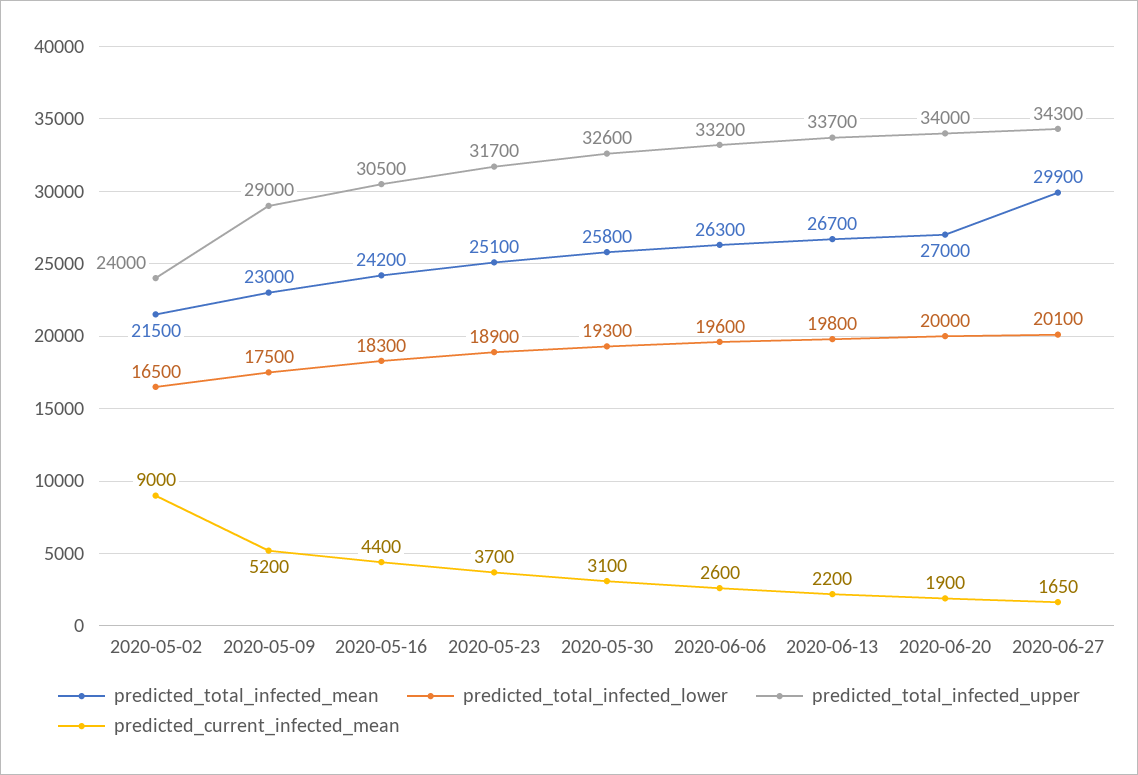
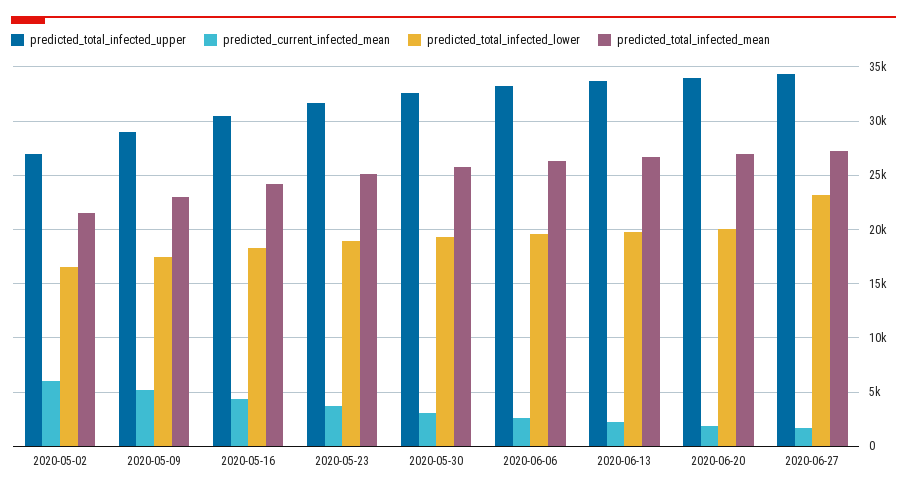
  {
    "predicted_total_infected_mean": {
      "2020-05-02": 21500,
      "2020-05-09": 23000,
      "2020-05-16": 24200,
      "2020-05-23": 25100,
      "2020-05-30": 25800,
      "2020-06-06": 26300,
      "2020-06-13": 26700,
      "2020-06-20": 27000,
-     "2020-06-27": 29900
+     "2020-06-27": 27000
    },
    "predicted_total_infected_lower": {
      "2020-05-02": 16500,
      "2020-05-09": 17500,
      "2020-05-16": 18300,
      "2020-05-23": 18900,
      "2020-05-30": 19300,
      "2020-06-06": 19600,
      "2020-06-13": 19800,
      "2020-06-20": 20000,
-     "2020-06-27": 20100
+     "2020-06-27": 23000
    },
    "predicted_total_infected_upper": {
-     "2020-05-02": 24000,
+     "2020-05-02": 27000,
      "2020-05-09": 29000,
      "2020-05-16": 30500,
      "2020-05-23": 31700,
      "2020-05-30": 32600,
      "2020-06-06": 33200,
      "2020-06-13": 33700,
      "2020-06-20": 34000,
      "2020-06-27": 34300
    },
    "predicted_current_infected_mean": {
-     "2020-05-02": 9000,
+     "2020-05-02": 6000,
      "2020-05-09": 5200,
      "2020-05-16": 4400,
      "2020-05-23": 3700,
      "2020-05-30": 3100,
      "2020-06-06": 2600,
      "2020-06-13": 2200,
      "2020-06-20": 1900,
      "2020-06-27": 1650
    }
  }

